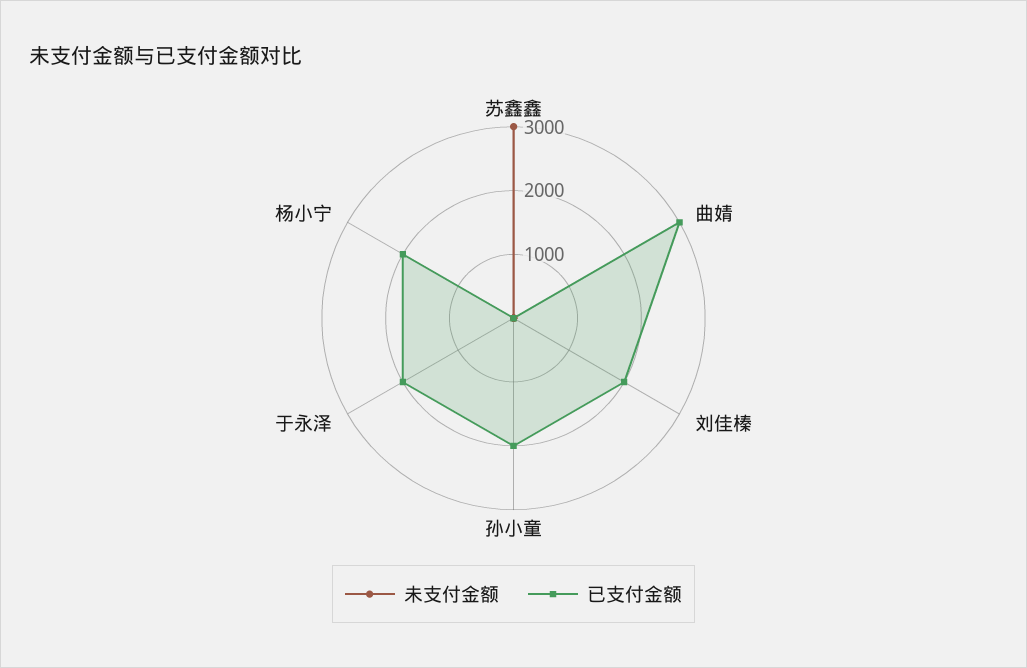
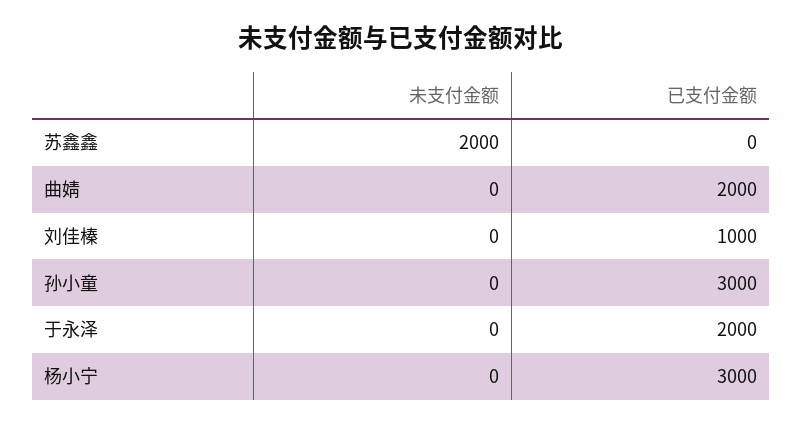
  {
    "未支付金额": {
-     "苏鑫鑫": 3000,
+     "苏鑫鑫": 2000,
      "曲婧": 0,
      "刘佳榛": 0,
      "孙小童": 0,
      "于永泽": 0,
      "杨小宁": 0
    },
    "已支付金额": {
      "苏鑫鑫": 0,
-     "曲婧": 3000,
+     "曲婧": 2000,
-     "刘佳榛": 2000,
+     "刘佳榛": 1000,
-     "孙小童": 2000,
+     "孙小童": 3000,
      "于永泽": 2000,
-     "杨小宁": 2000
+     "杨小宁": 3000
    }
  }

